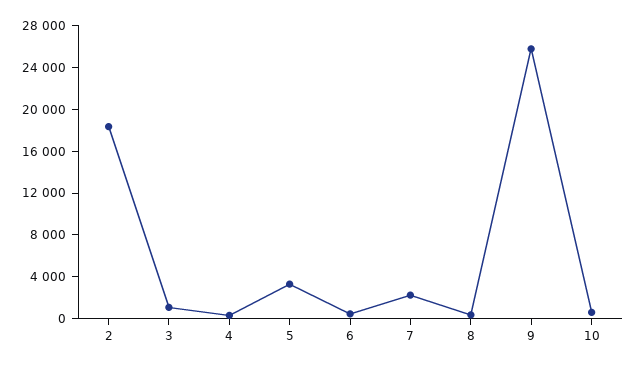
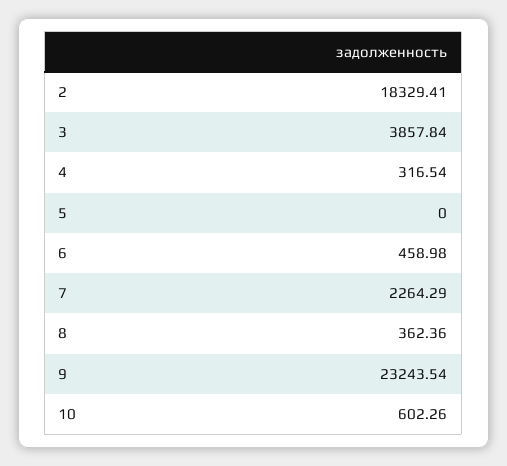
  {
    "2": 18329.41,
-   "3": 1000,
+   "3": 3857.84,
    "4": 316.54,
-   "5": 3000,
+   "5": 0,
    "6": 458.98,
    "7": 2264.29,
    "8": 362.36,
-   "9": 26000,
+   "9": 23243.54,
    "10": 602.26
  }

